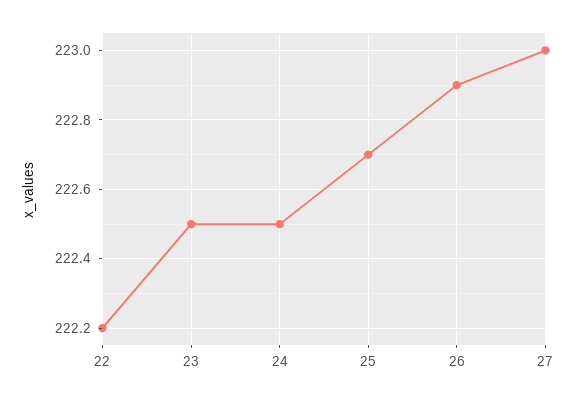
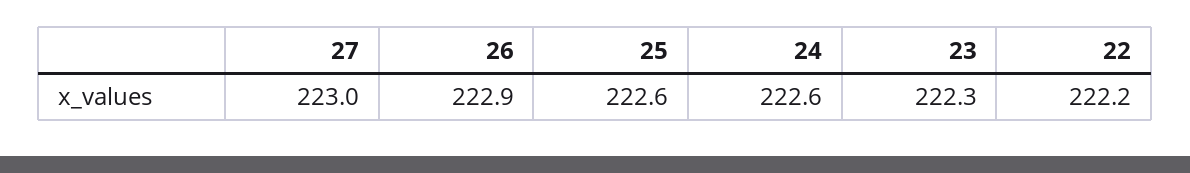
  {
    "22": 222.2,
-   "23": 222.5,
+   "23": 222.3,
-   "24": 222.5,
+   "24": 222.6,
-   "25": 222.7,
+   "25": 222.6,
    "26": 222.9,
    "27": 223
  }

